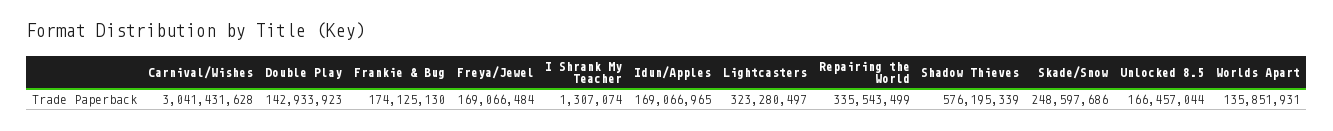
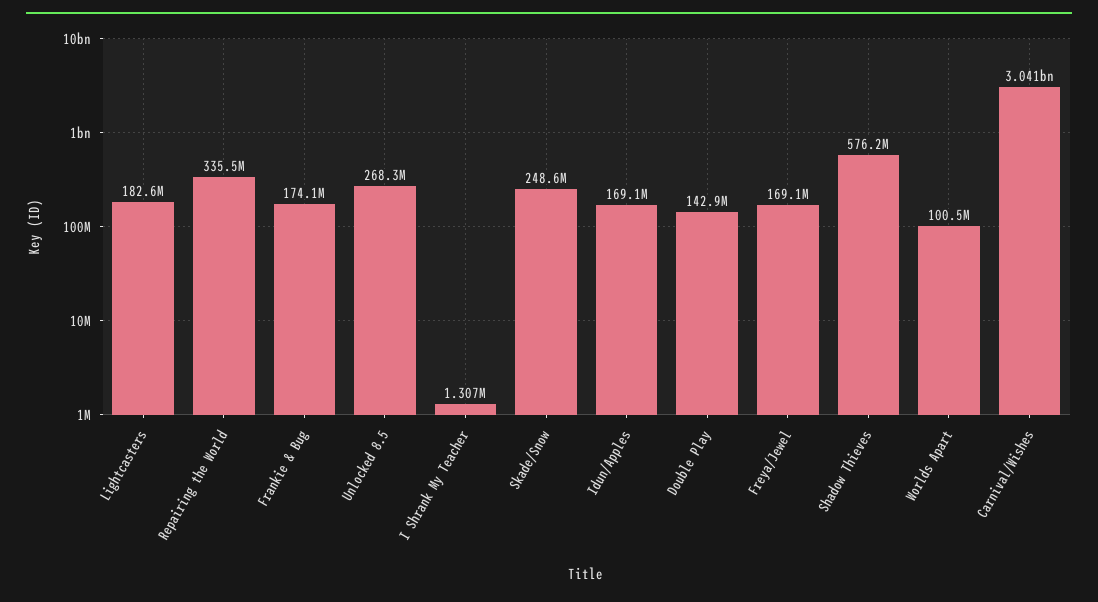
  {
    "Carnival/Wishes": 3041431628,
    "Double Play": 142933923,
    "Frankie & Bug": 174125130,
    "Freya/Jewel": 169066484,
    "I Shrank My Teacher": 1307074,
    "Idun/Apples": 169066965,
-   "Lightcasters": 323280497,
+   "Lightcasters": 182600000,
    "Repairing the World": 335543499,
    "Shadow Thieves": 576195339,
    "Skade/Snow": 248597686,
-   "Unlocked 8.5": 166457044,
+   "Unlocked 8.5": 268300000,
-   "Worlds Apart": 135851931
+   "Worlds Apart": 100500000
  }

